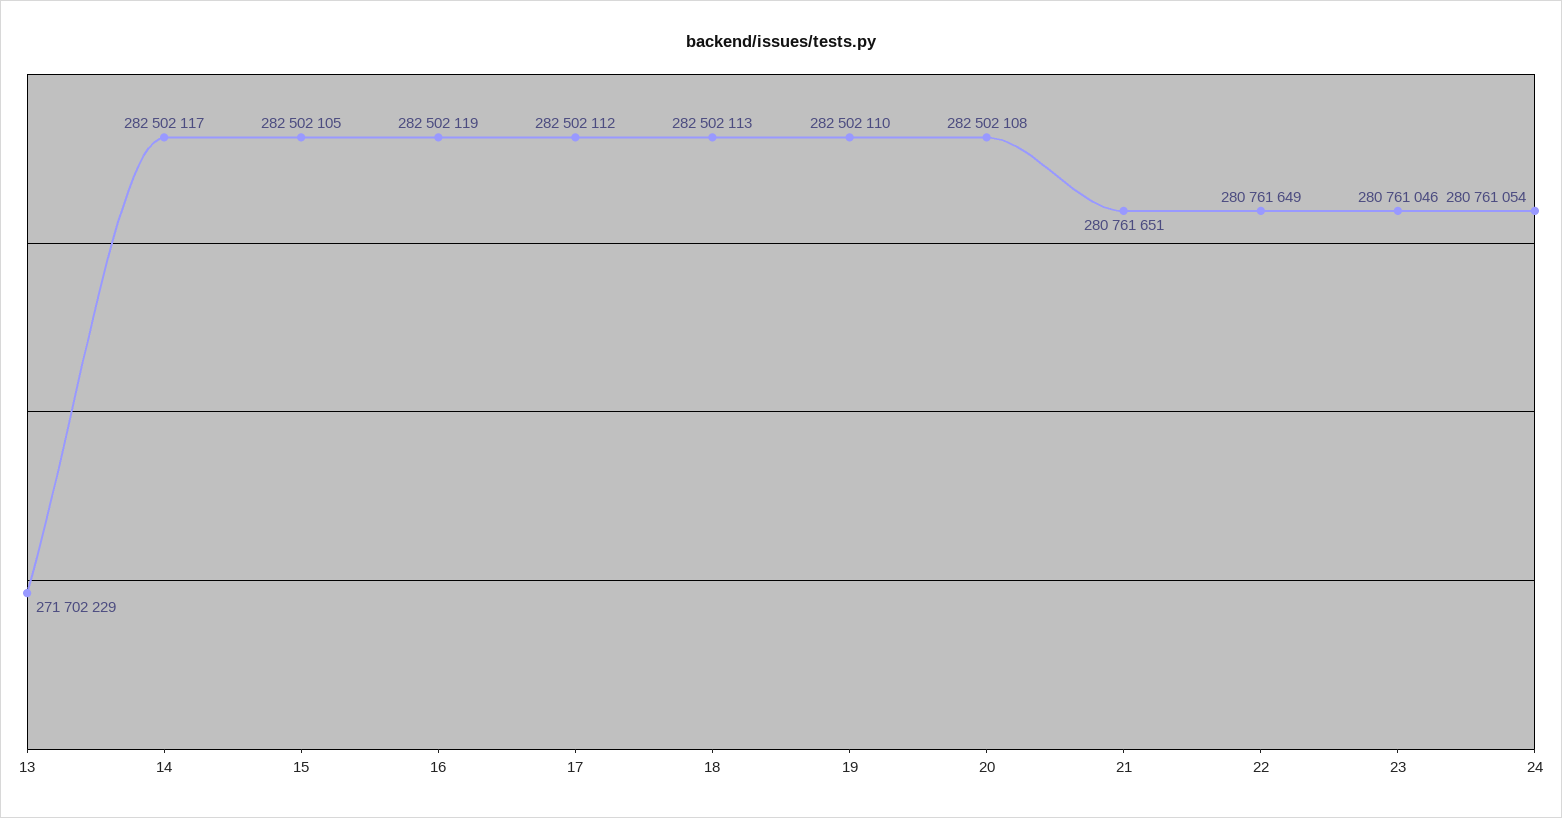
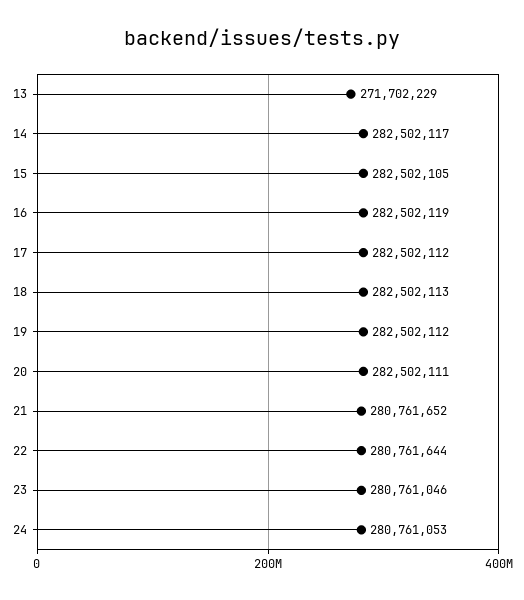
  {
    "13": 271702229,
    "14": 282502117,
    "15": 282502105,
    "16": 282502119,
    "17": 282502112,
    "18": 282502113,
-   "19": 282502110,
+   "19": 282502112,
-   "20": 282502108,
+   "20": 282502111,
-   "21": 280761651,
+   "21": 280761652,
-   "22": 280761649,
+   "22": 280761644,
    "23": 280761046,
-   "24": 280761054
+   "24": 280761053
  }

